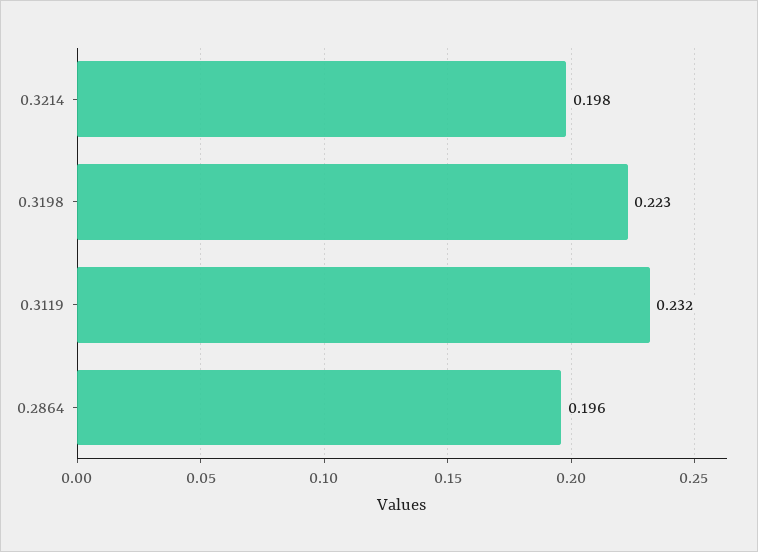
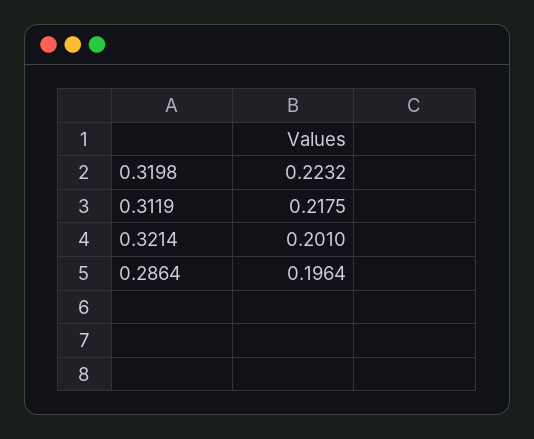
  {
-   "0.3214": 0.198,
+   "0.3214": 0.201,
    "0.3198": 0.2232,
-   "0.3119": 0.232,
+   "0.3119": 0.2175,
    "0.2864": 0.1964
  }

